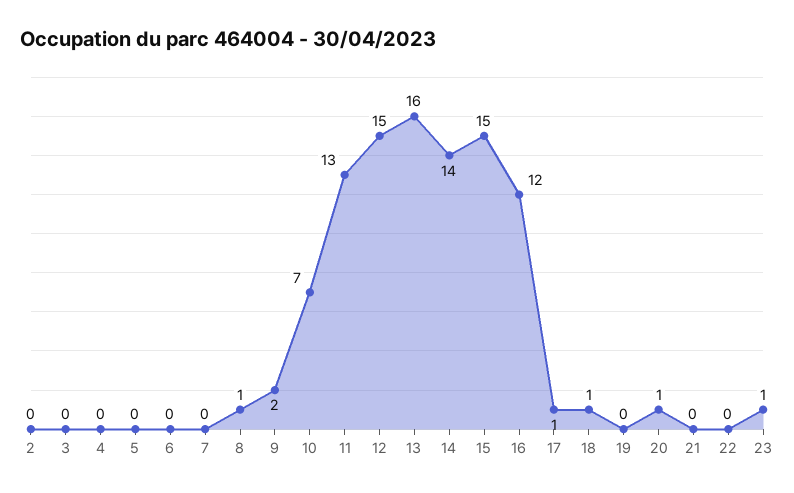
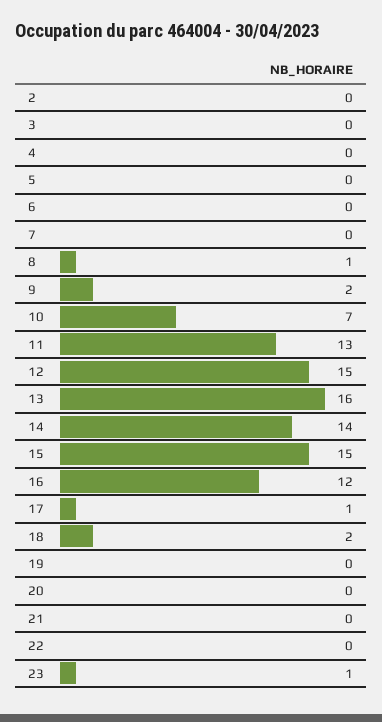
  {
    "2": 0,
    "3": 0,
    "4": 0,
    "5": 0,
    "6": 0,
    "7": 0,
    "8": 1,
    "9": 2,
    "10": 7,
    "11": 13,
    "12": 15,
    "13": 16,
    "14": 14,
    "15": 15,
    "16": 12,
    "17": 1,
-   "18": 1,
+   "18": 2,
    "19": 0,
-   "20": 1,
+   "20": 0,
    "21": 0,
    "22": 0,
    "23": 1
  }

